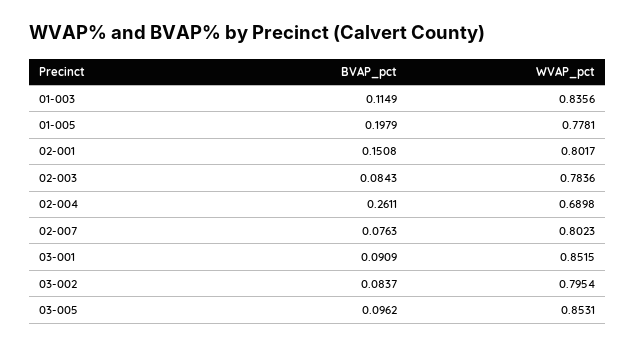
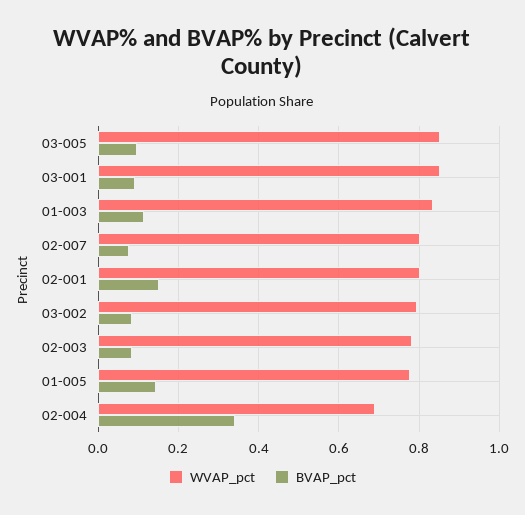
  {
    "BVAP_pct": {
      "01-003": 0.1149,
-     "01-005": 0.1979,
+     "01-005": 0.14,
      "02-001": 0.1508,
      "02-003": 0.0843,
-     "02-004": 0.2611,
+     "02-004": 0.34,
      "02-007": 0.0763,
      "03-001": 0.0909,
      "03-002": 0.0837,
      "03-005": 0.0962
    },
    "WVAP_pct": {
      "01-003": 0.8356,
      "01-005": 0.7781,
      "02-001": 0.8017,
      "02-003": 0.7836,
      "02-004": 0.6898,
      "02-007": 0.8023,
      "03-001": 0.8515,
      "03-002": 0.7954,
      "03-005": 0.8531
    }
  }

